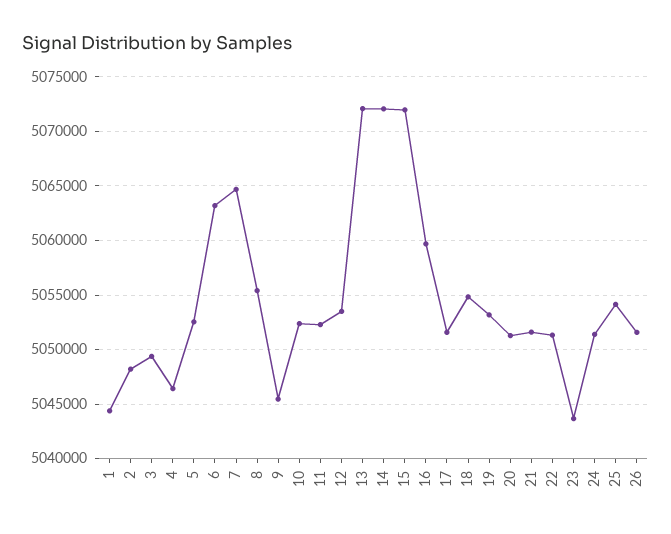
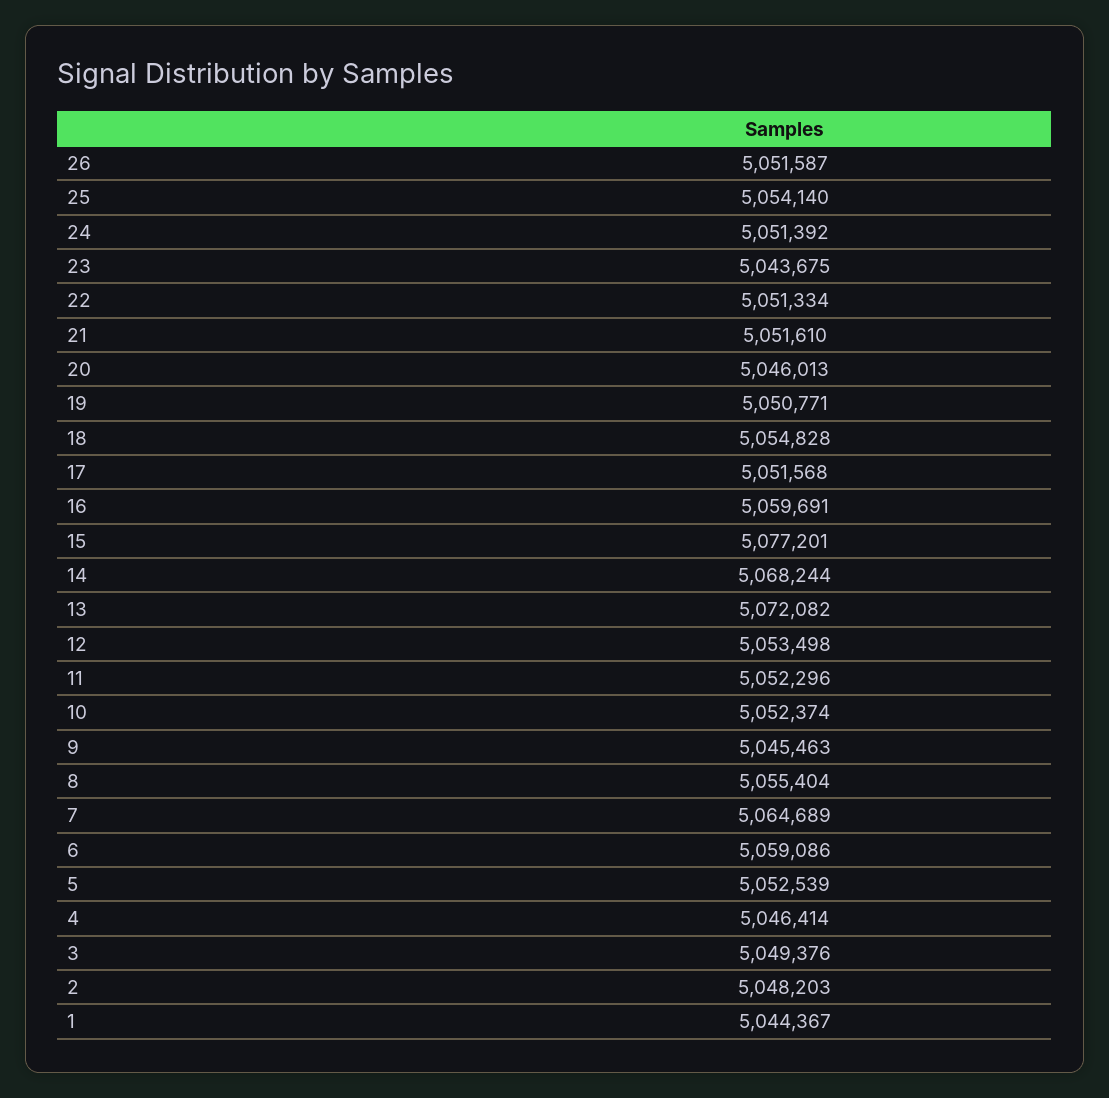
  {
    "1": 5044367,
    "2": 5048203,
    "3": 5049376,
    "4": 5046414,
    "5": 5052539,
-   "6": 5063000,
+   "6": 5059086,
    "7": 5064689,
    "8": 5055404,
    "9": 5045463,
    "10": 5052374,
    "11": 5052296,
    "12": 5053498,
    "13": 5072082,
-   "14": 5072000,
+   "14": 5068244,
-   "15": 5072000,
+   "15": 5077201,
    "16": 5059691,
    "17": 5051568,
    "18": 5054828,
-   "19": 5053000,
+   "19": 5050771,
-   "20": 5051000,
+   "20": 5046013,
    "21": 5051610,
    "22": 5051334,
    "23": 5043675,
    "24": 5051392,
    "25": 5054140,
    "26": 5051587
  }

